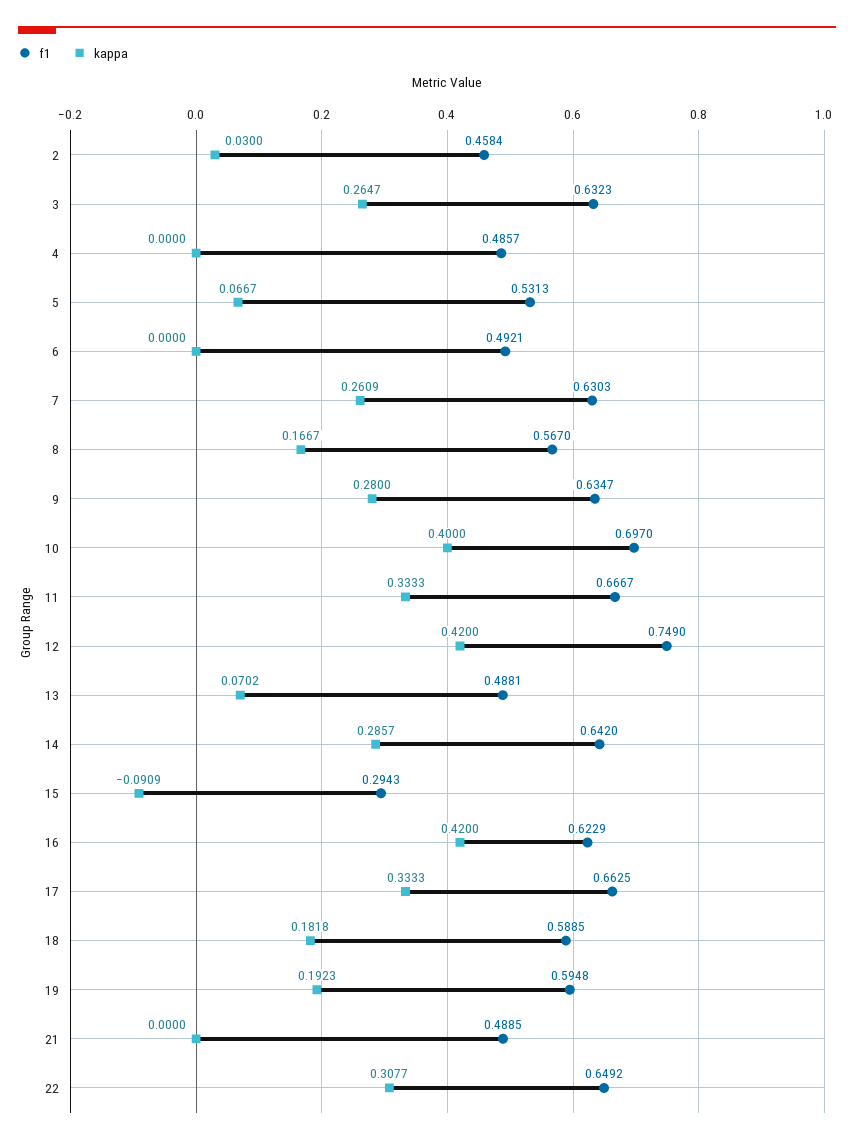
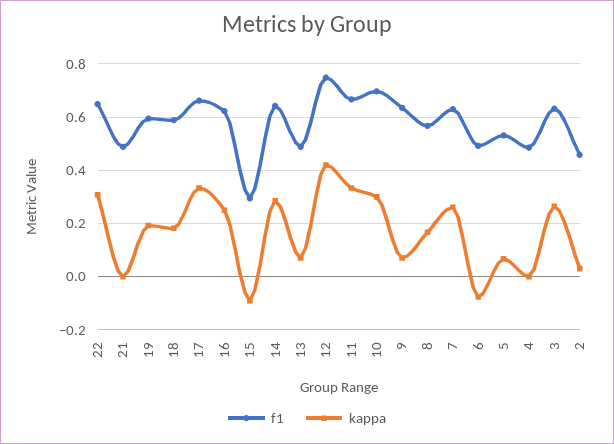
  {
    "f1": {
      "2": 0.4584,
      "3": 0.6323,
      "4": 0.4857,
      "5": 0.5313,
      "6": 0.4921,
      "7": 0.6303,
      "8": 0.567,
      "9": 0.6347,
      "10": 0.697,
      "11": 0.6667,
      "12": 0.749,
      "13": 0.4881,
      "14": 0.642,
      "15": 0.2943,
      "16": 0.6229,
      "17": 0.6625,
      "18": 0.5885,
      "19": 0.5948,
      "21": 0.4885,
      "22": 0.6492
    },
    "kappa": {
      "2": 0.03,
      "3": 0.2647,
      "4": 0,
      "5": 0.0667,
-     "6": 0,
+     "6": -0.075,
      "7": 0.2609,
      "8": 0.1667,
-     "9": 0.28,
+     "9": 0.075,
-     "10": 0.4,
+     "10": 0.3,
      "11": 0.3333,
      "12": 0.42,
      "13": 0.0702,
      "14": 0.2857,
      "15": -0.0909,
-     "16": 0.42,
+     "16": 0.25,
      "17": 0.3333,
      "18": 0.1818,
      "19": 0.1923,
      "21": 0,
      "22": 0.3077
    }
  }

